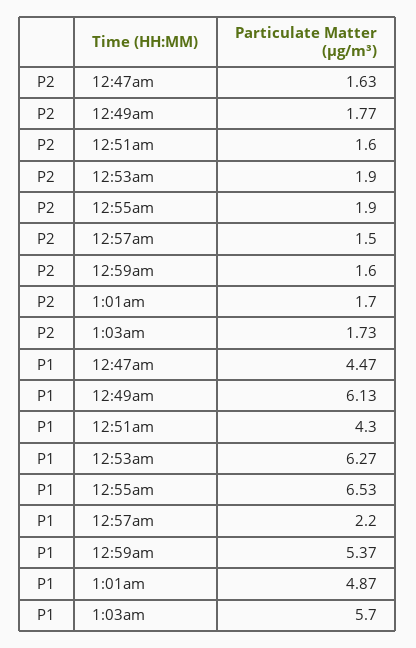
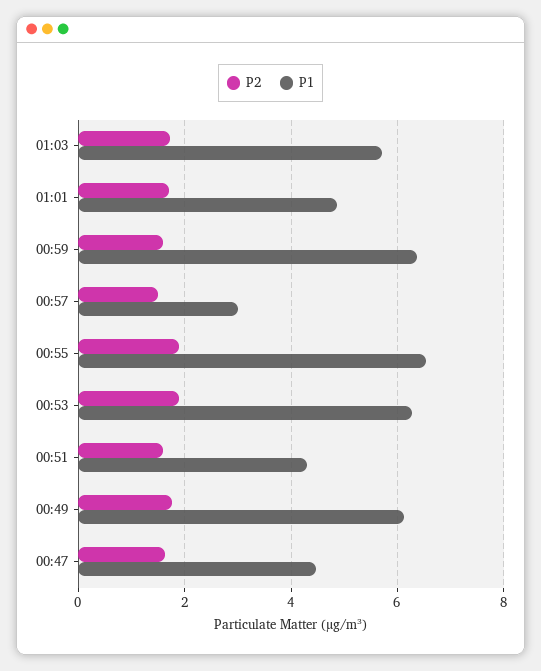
  {
    "P2": {
      "12:47am": 1.63,
      "12:49am": 1.77,
      "12:51am": 1.6,
      "12:53am": 1.9,
      "12:55am": 1.9,
      "12:57am": 1.5,
      "12:59am": 1.6,
      "1:01am": 1.7,
      "1:03am": 1.73
    },
    "P1": {
      "12:47am": 4.47,
      "12:49am": 6.13,
      "12:51am": 4.3,
      "12:53am": 6.27,
      "12:55am": 6.53,
-     "12:57am": 2.2,
+     "12:57am": 3,
-     "12:59am": 5.37,
+     "12:59am": 6.4,
      "1:01am": 4.87,
      "1:03am": 5.7
    }
  }

